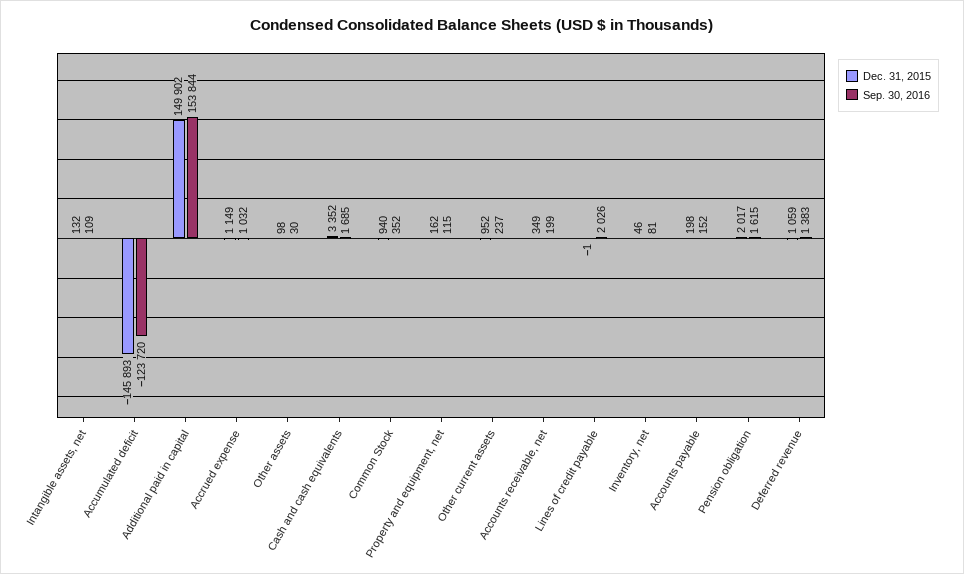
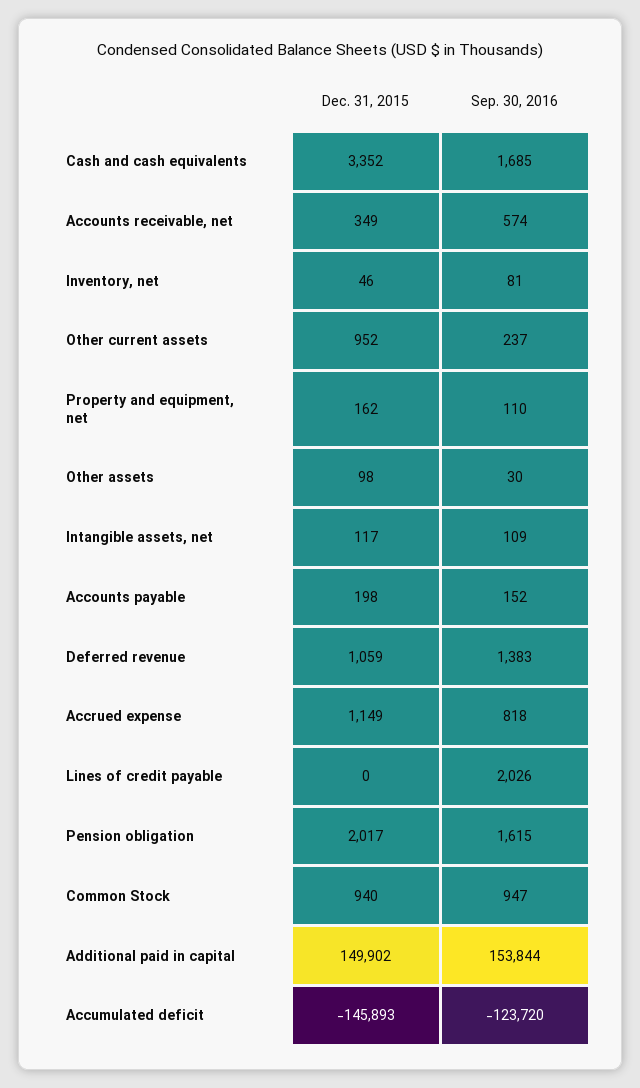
  {
    "Dec. 31, 2015": {
-     "Intangible assets, net": 132,
+     "Intangible assets, net": 117,
      "Accumulated deficit": -145893,
      "Additional paid in capital": 149902,
      "Accrued expense": 1149,
      "Other assets": 98,
      "Cash and cash equivalents": 3352,
      "Common Stock": 940,
      "Property and equipment, net": 162,
      "Other current assets": 952,
      "Accounts receivable, net": 349,
-     "Lines of credit payable": -1,
+     "Lines of credit payable": 0,
      "Inventory, net": 46,
      "Accounts payable": 198,
      "Pension obligation": 2017,
      "Deferred revenue": 1059
    },
    "Sep. 30, 2016": {
      "Intangible assets, net": 109,
      "Accumulated deficit": -123720,
      "Additional paid in capital": 153844,
-     "Accrued expense": 1032,
+     "Accrued expense": 818,
      "Other assets": 30,
      "Cash and cash equivalents": 1685,
-     "Common Stock": 352,
+     "Common Stock": 947,
-     "Property and equipment, net": 115,
+     "Property and equipment, net": 110,
      "Other current assets": 237,
-     "Accounts receivable, net": 199,
+     "Accounts receivable, net": 574,
      "Lines of credit payable": 2026,
      "Inventory, net": 81,
      "Accounts payable": 152,
      "Pension obligation": 1615,
      "Deferred revenue": 1383
    }
  }

